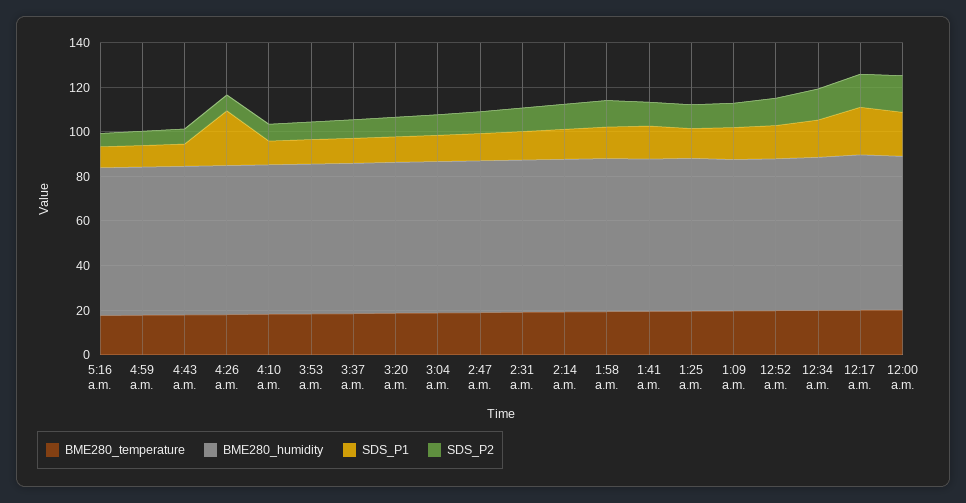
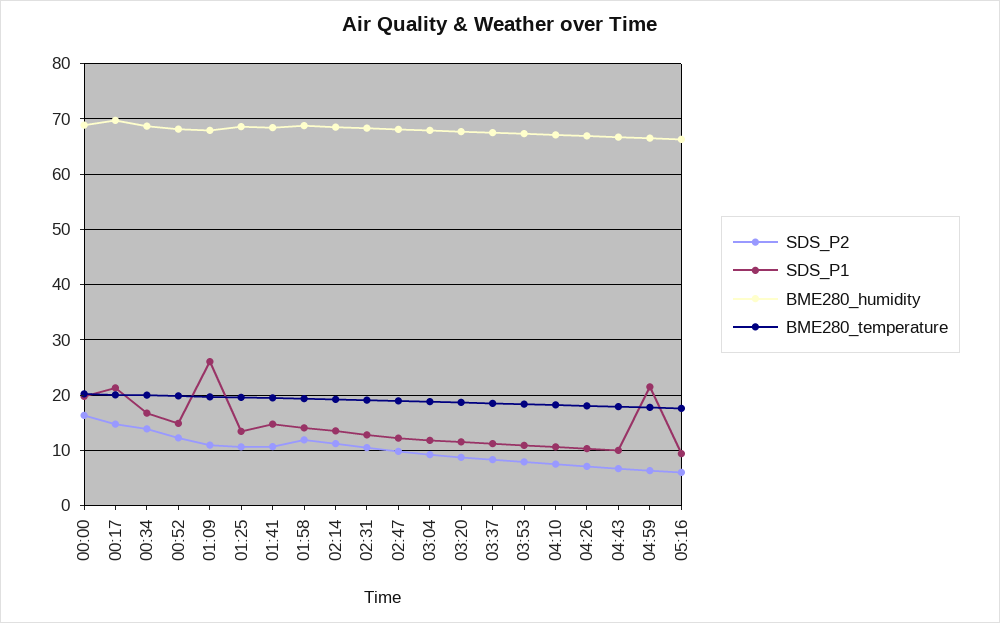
  {
    "BME280_temperature": {
      "5:16 a.m.": 18,
      "4:59 a.m.": 18,
      "4:43 a.m.": 18,
      "4:26 a.m.": 18,
      "4:10 a.m.": 18,
      "3:53 a.m.": 18,
      "3:37 a.m.": 18,
      "3:20 a.m.": 18,
      "3:04 a.m.": 18,
      "2:47 a.m.": 18,
      "2:31 a.m.": 20,
      "2:14 a.m.": 20,
      "1:58 a.m.": 20,
      "1:41 a.m.": 20,
      "1:25 a.m.": 20,
      "1:09 a.m.": 20,
      "12:52 a.m.": 20,
      "12:34 a.m.": 20,
      "12:17 a.m.": 20,
      "12:00 a.m.": 20
    },
    "BME280_humidity": {
      "5:16 a.m.": 66,
      "4:59 a.m.": 66,
      "4:43 a.m.": 66,
      "4:26 a.m.": 66,
      "4:10 a.m.": 68,
      "3:53 a.m.": 68,
      "3:37 a.m.": 68,
      "3:20 a.m.": 68,
      "3:04 a.m.": 68,
      "2:47 a.m.": 68,
      "2:31 a.m.": 68,
      "2:14 a.m.": 68,
      "1:58 a.m.": 68,
      "1:41 a.m.": 68,
      "1:25 a.m.": 68,
      "1:09 a.m.": 68,
      "12:52 a.m.": 68,
      "12:34 a.m.": 68,
      "12:17 a.m.": 70,
      "12:00 a.m.": 68
    },
    "SDS_P1": {
      "5:16 a.m.": 10,
-     "4:59 a.m.": 10,
+     "4:59 a.m.": 22,
      "4:43 a.m.": 10,
-     "4:26 a.m.": 25,
+     "4:26 a.m.": 10,
      "4:10 a.m.": 10,
      "3:53 a.m.": 10,
      "3:37 a.m.": 12,
      "3:20 a.m.": 12,
      "3:04 a.m.": 12,
      "2:47 a.m.": 12,
      "2:31 a.m.": 12,
      "2:14 a.m.": 14,
      "1:58 a.m.": 14,
      "1:41 a.m.": 14,
      "1:25 a.m.": 14,
-     "1:09 a.m.": 15,
+     "1:09 a.m.": 26,
      "12:52 a.m.": 14,
      "12:34 a.m.": 16,
      "12:17 a.m.": 22,
      "12:00 a.m.": 20
    },
    "SDS_P2": {
      "5:16 a.m.": 6,
      "4:59 a.m.": 6,
      "4:43 a.m.": 6,
      "4:26 a.m.": 8,
      "4:10 a.m.": 8,
      "3:53 a.m.": 8,
      "3:37 a.m.": 8,
      "3:20 a.m.": 8,
      "3:04 a.m.": 10,
      "2:47 a.m.": 10,
      "2:31 a.m.": 10,
      "2:14 a.m.": 12,
      "1:58 a.m.": 12,
      "1:41 a.m.": 10,
      "1:25 a.m.": 10,
      "1:09 a.m.": 10,
      "12:52 a.m.": 12,
      "12:34 a.m.": 14,
      "12:17 a.m.": 14,
      "12:00 a.m.": 16
    }
  }

